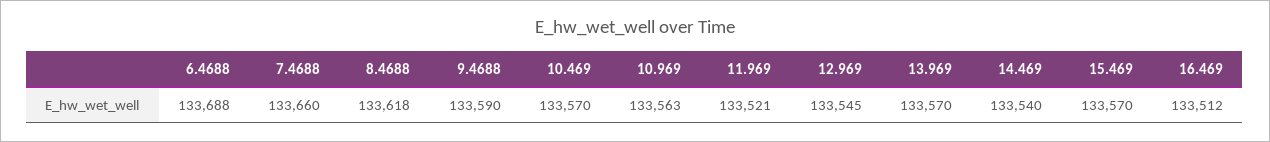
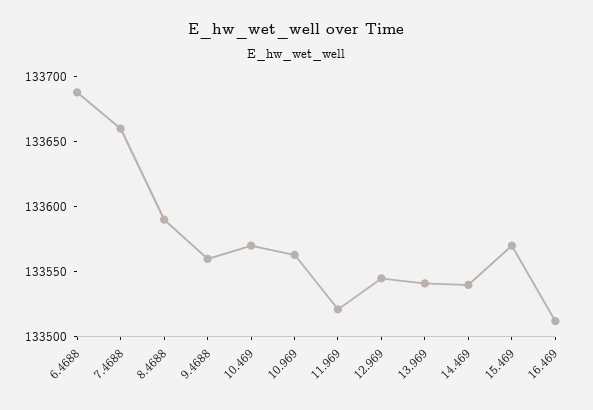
  {
    "6.4688": 133688,
    "7.4688": 133660,
-   "8.4688": 133618,
+   "8.4688": 133590,
-   "9.4688": 133590,
+   "9.4688": 133560,
    "10.469": 133570,
    "10.969": 133563,
    "11.969": 133521,
    "12.969": 133545,
-   "13.969": 133570,
+   "13.969": 133540,
    "14.469": 133540,
    "15.469": 133570,
    "16.469": 133512
  }

